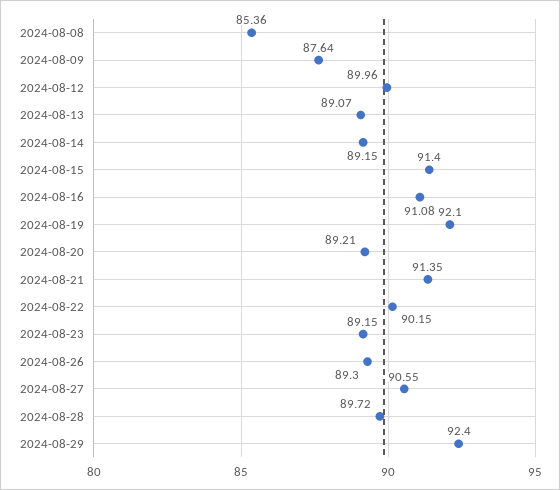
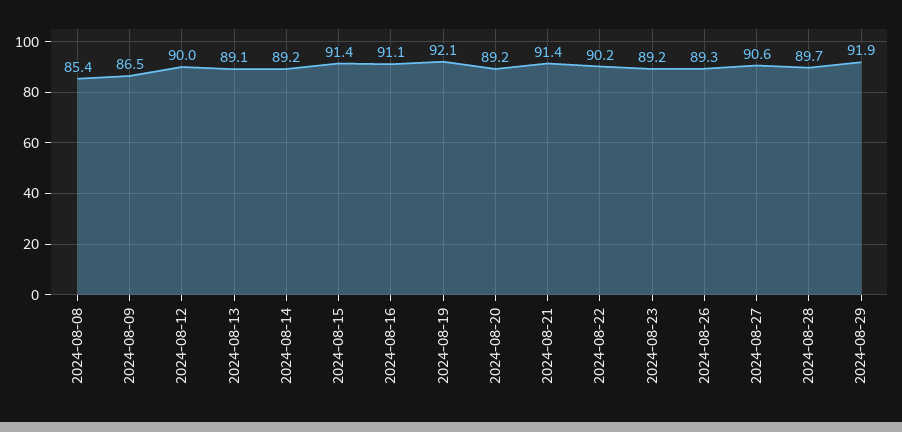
  {
    "2024-08-08": 85.36,
-   "2024-08-09": 87.64,
+   "2024-08-09": 86.5,
    "2024-08-12": 89.96,
    "2024-08-13": 89.07,
    "2024-08-14": 89.15,
    "2024-08-15": 91.4,
    "2024-08-16": 91.08,
    "2024-08-19": 92.1,
    "2024-08-20": 89.21,
    "2024-08-21": 91.35,
    "2024-08-22": 90.15,
    "2024-08-23": 89.15,
    "2024-08-26": 89.3,
    "2024-08-27": 90.55,
    "2024-08-28": 89.72,
-   "2024-08-29": 92.4
+   "2024-08-29": 91.9
  }

